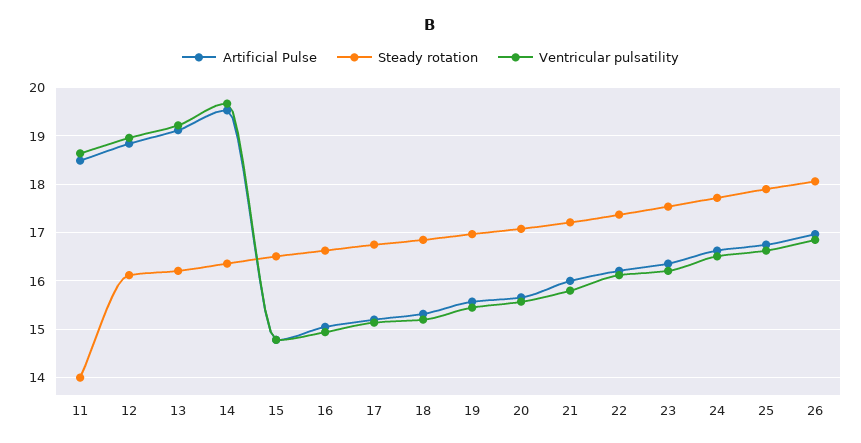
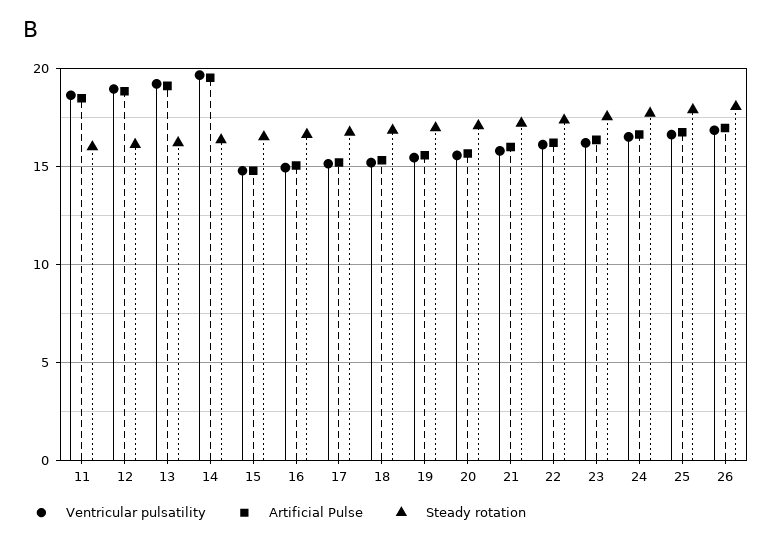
  {
    "Artificial Pulse": {
      "11": 18.4,
      "12": 18.8,
      "13": 19.2,
      "14": 19.6,
      "15": 14.8,
      "16": 15,
      "17": 15.2,
      "18": 15.4,
      "19": 15.6,
      "20": 15.6,
      "21": 16,
      "22": 16.2,
      "23": 16.4,
      "24": 16.6,
      "25": 16.8,
      "26": 17
    },
    "Steady rotation": {
-     "11": 14,
+     "11": 16,
      "12": 16.2,
      "13": 16.2,
      "14": 16.4,
      "15": 16.6,
      "16": 16.6,
      "17": 16.8,
      "18": 16.8,
      "19": 17,
      "20": 17,
      "21": 17.2,
      "22": 17.4,
      "23": 17.6,
      "24": 17.8,
      "25": 18,
      "26": 18
    },
    "Ventricular pulsatility": {
      "11": 18.6,
      "12": 19,
      "13": 19.2,
      "14": 19.6,
      "15": 14.8,
      "16": 15,
      "17": 15.2,
      "18": 15.2,
      "19": 15.4,
      "20": 15.6,
      "21": 15.8,
      "22": 16.2,
      "23": 16.2,
      "24": 16.6,
      "25": 16.6,
      "26": 16.8
    }
  }

